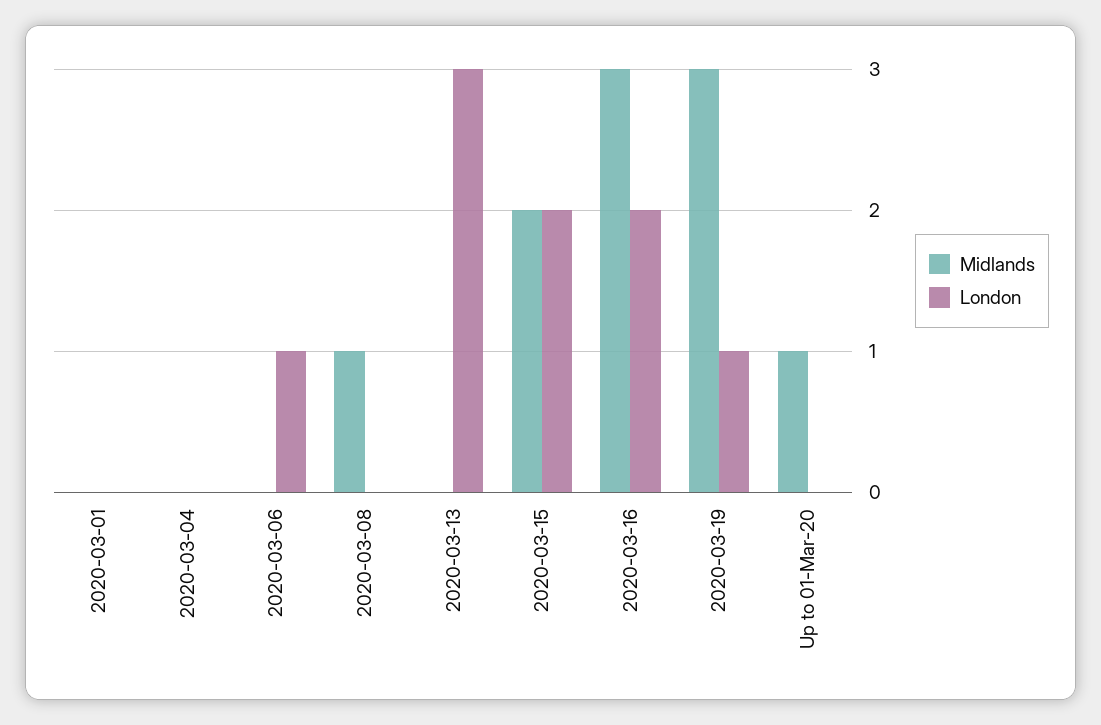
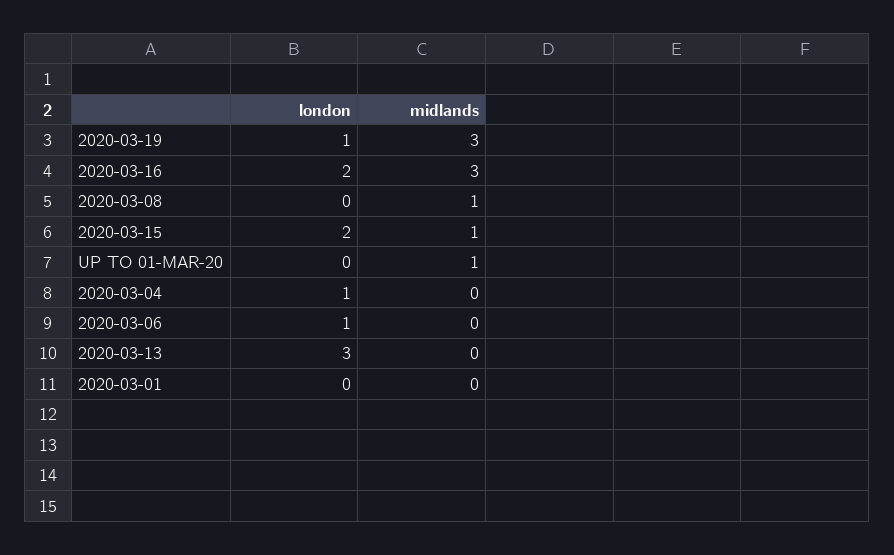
  {
    "Midlands": {
      "2020-03-01": 0,
      "2020-03-04": 0,
      "2020-03-06": 0,
      "2020-03-08": 1,
      "2020-03-13": 0,
-     "2020-03-15": 2,
+     "2020-03-15": 1,
      "2020-03-16": 3,
      "2020-03-19": 3,
      "Up to 01-Mar-20": 1
    },
    "London": {
      "2020-03-01": 0,
-     "2020-03-04": 0,
+     "2020-03-04": 1,
      "2020-03-06": 1,
      "2020-03-08": 0,
      "2020-03-13": 3,
      "2020-03-15": 2,
      "2020-03-16": 2,
      "2020-03-19": 1,
      "Up to 01-Mar-20": 0
    }
  }

